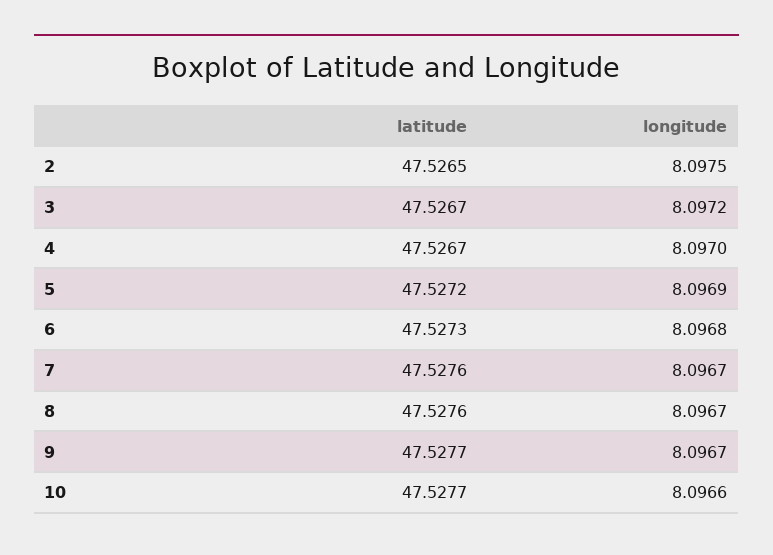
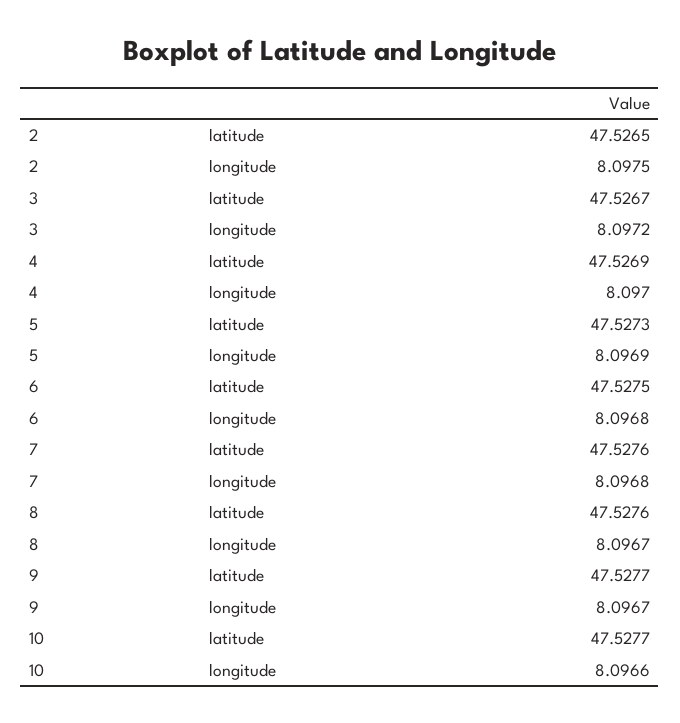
  {
    "latitude": {
      "2": 47.5265,
      "3": 47.5267,
-     "4": 47.5267,
+     "4": 47.5269,
-     "5": 47.5272,
+     "5": 47.5273,
-     "6": 47.5273,
+     "6": 47.5275,
      "7": 47.5276,
      "8": 47.5276,
      "9": 47.5277,
      "10": 47.5277
    },
    "longitude": {
      "2": 8.0975,
      "3": 8.0972,
      "4": 8.097,
      "5": 8.0969,
      "6": 8.0968,
-     "7": 8.0967,
+     "7": 8.0968,
      "8": 8.0967,
      "9": 8.0967,
      "10": 8.0966
    }
  }

